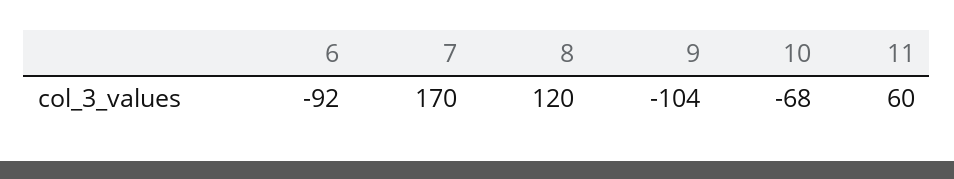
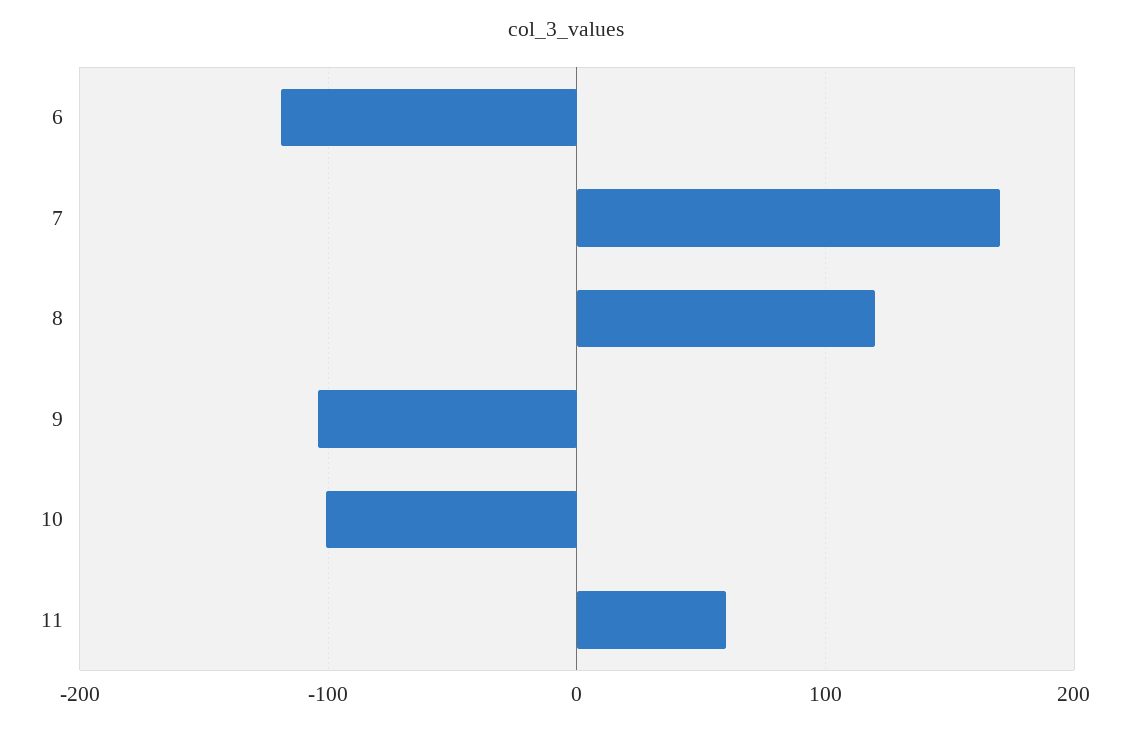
  {
-   "6": -92,
+   "6": -120,
    "7": 170,
    "8": 120,
    "9": -104,
-   "10": -68,
+   "10": -100,
    "11": 60
  }

